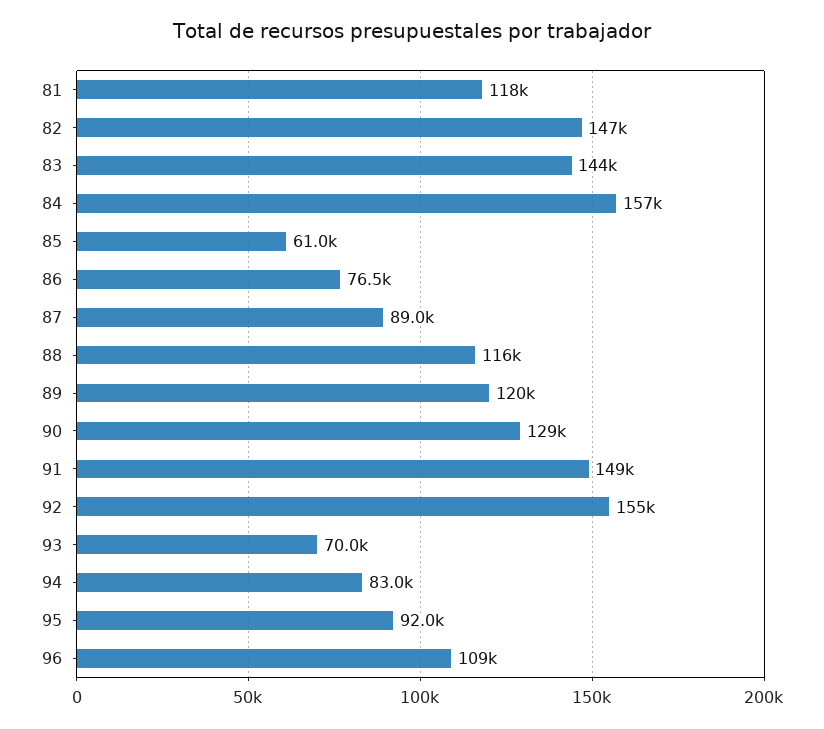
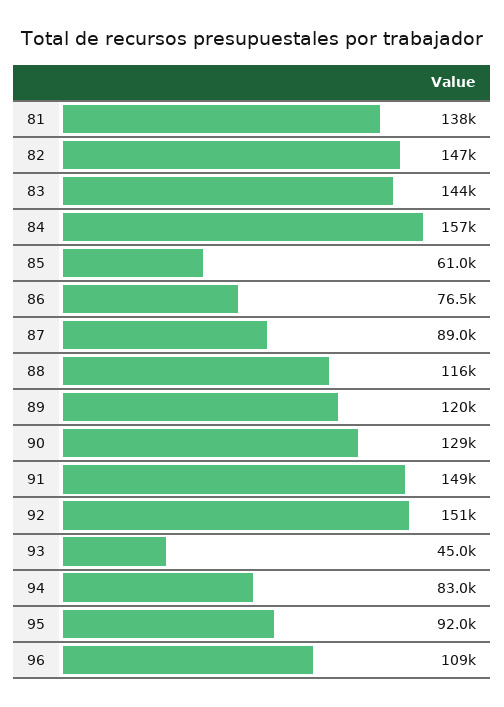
  {
-   "81": 118000,
+   "81": 138000,
    "82": 147000,
    "83": 144000,
    "84": 157000,
    "85": 61000,
    "86": 76500,
    "87": 89000,
    "88": 116000,
    "89": 120000,
    "90": 129000,
    "91": 149000,
-   "92": 155000,
+   "92": 151000,
-   "93": 70000,
+   "93": 45000,
    "94": 83000,
    "95": 92000,
    "96": 109000
  }

